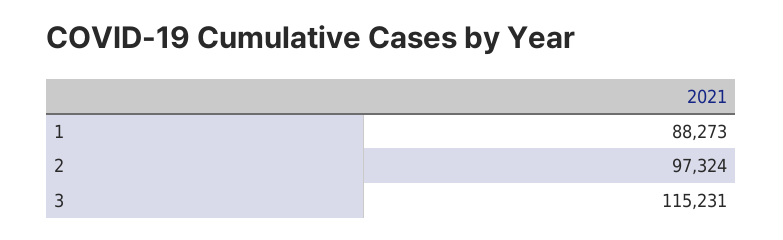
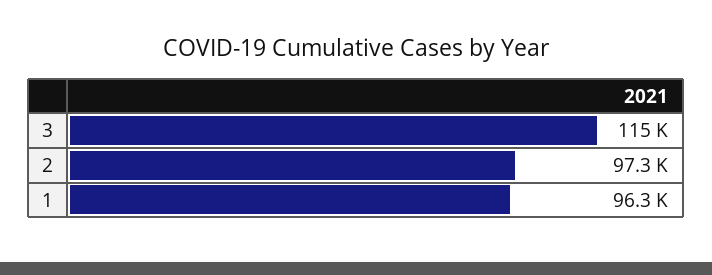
  {
-   "1": 88273,
+   "1": 96300,
    "2": 97324,
    "3": 115231
  }

